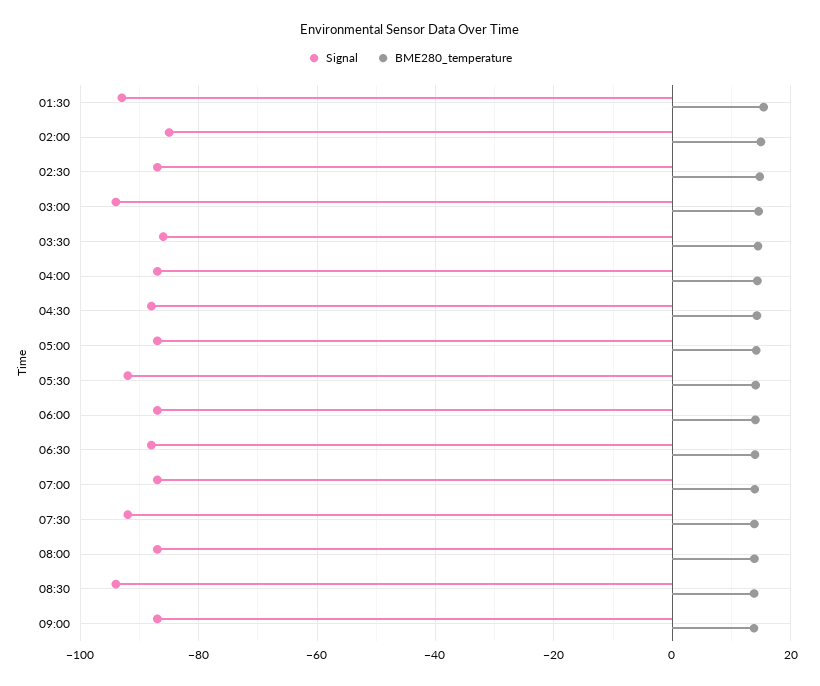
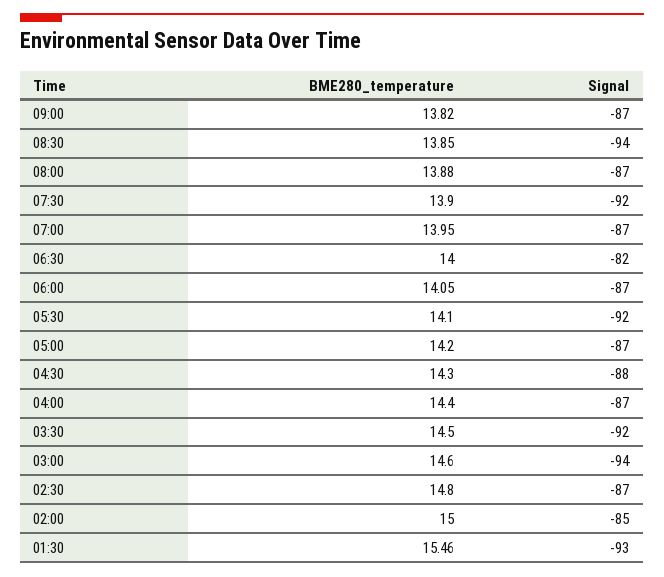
  {
    "Signal": {
      "01:30": -93,
      "02:00": -85,
      "02:30": -87,
      "03:00": -94,
-     "03:30": -86,
+     "03:30": -92,
      "04:00": -87,
      "04:30": -88,
      "05:00": -87,
      "05:30": -92,
      "06:00": -87,
-     "06:30": -88,
+     "06:30": -82,
      "07:00": -87,
      "07:30": -92,
      "08:00": -87,
      "08:30": -94,
      "09:00": -87
    },
    "BME280_temperature": {
      "01:30": 15.46,
      "02:00": 15,
      "02:30": 14.8,
      "03:00": 14.6,
      "03:30": 14.5,
      "04:00": 14.4,
      "04:30": 14.3,
      "05:00": 14.2,
      "05:30": 14.1,
      "06:00": 14.05,
      "06:30": 14,
      "07:00": 13.95,
      "07:30": 13.9,
      "08:00": 13.88,
      "08:30": 13.85,
      "09:00": 13.82
    }
  }

